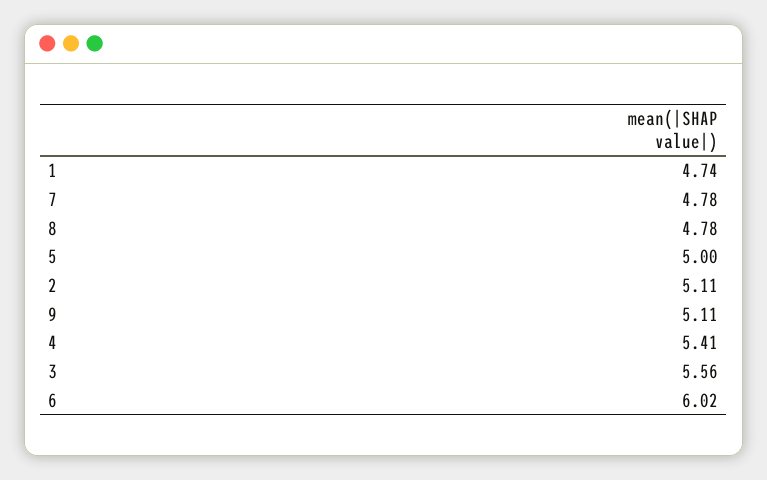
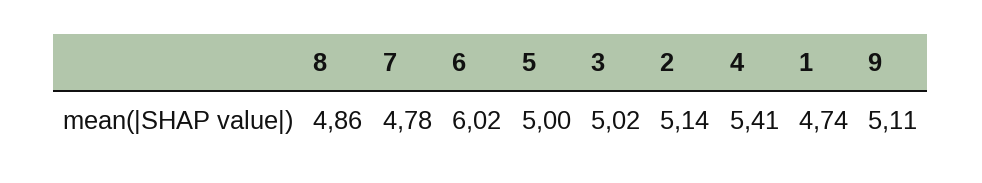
  {
    "1": 4.74,
    "7": 4.78,
-   "8": 4.78,
+   "8": 4.86,
    "5": 5,
-   "2": 5.11,
+   "2": 5.14,
    "9": 5.11,
    "4": 5.41,
-   "3": 5.56,
+   "3": 5.02,
    "6": 6.02
  }

